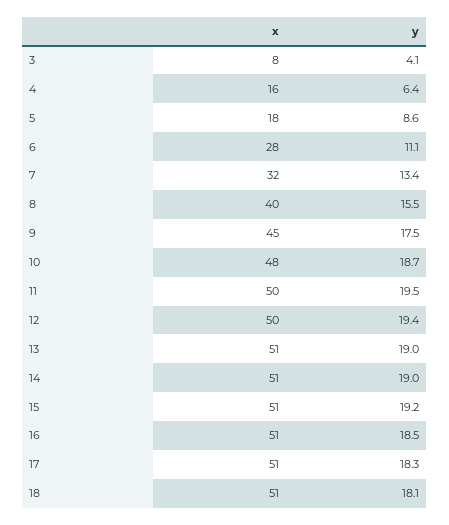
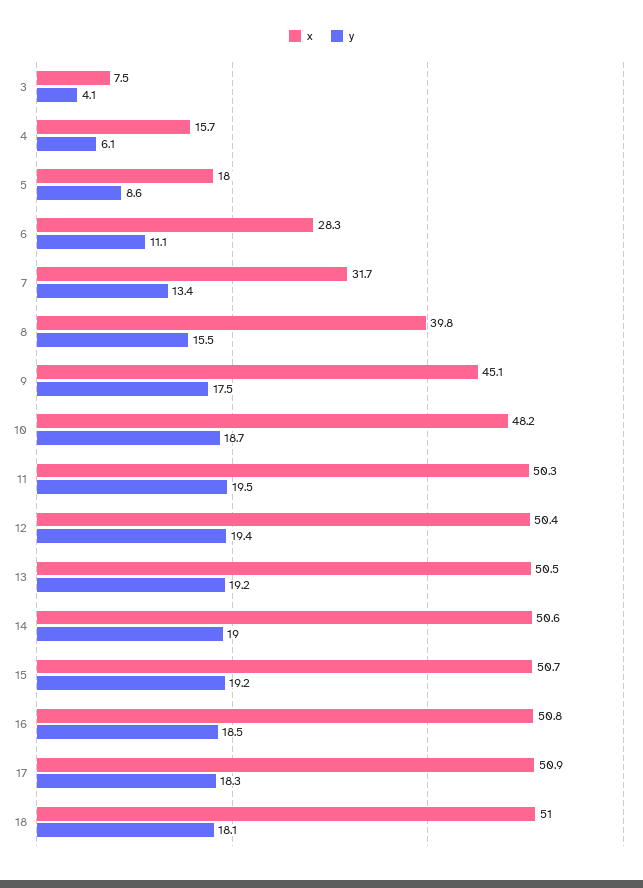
  {
    "x": {
      "3": 7.5,
      "4": 15.7,
      "5": 18,
      "6": 28.3,
      "7": 31.7,
      "8": 39.8,
      "9": 45.1,
      "10": 48.2,
      "11": 50.3,
      "12": 50.4,
      "13": 50.5,
      "14": 50.6,
      "15": 50.7,
      "16": 50.8,
      "17": 50.9,
      "18": 51
    },
    "y": {
      "3": 4.1,
-     "4": 6.4,
+     "4": 6.1,
      "5": 8.6,
      "6": 11.1,
      "7": 13.4,
      "8": 15.5,
      "9": 17.5,
      "10": 18.7,
      "11": 19.5,
      "12": 19.4,
-     "13": 19,
+     "13": 19.2,
      "14": 19,
      "15": 19.2,
      "16": 18.5,
      "17": 18.3,
      "18": 18.1
    }
  }

